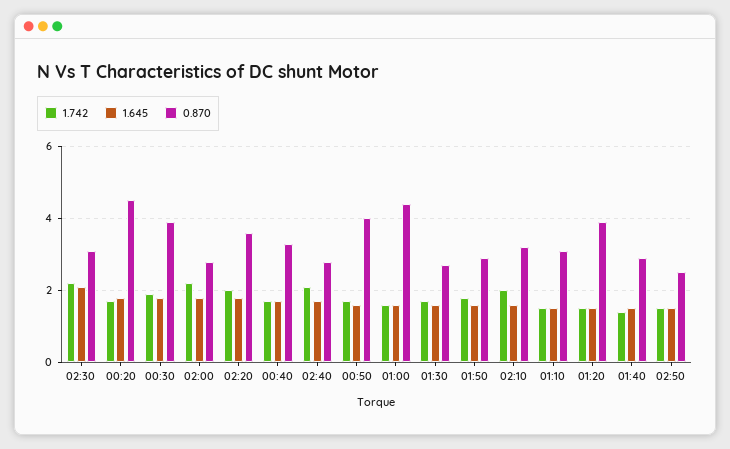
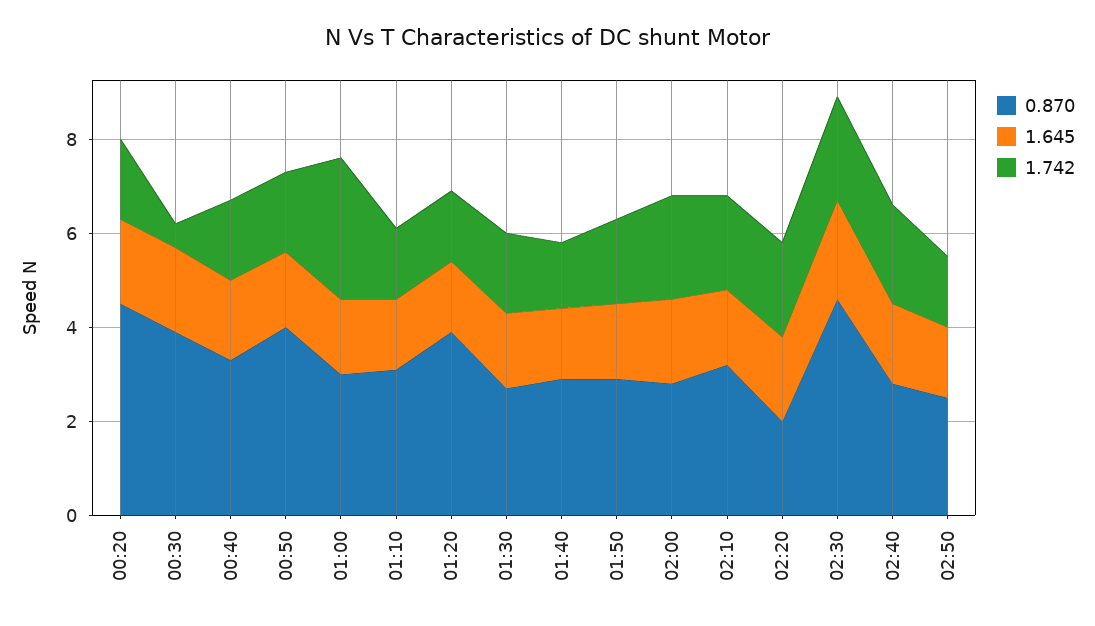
  {
    "1.742": {
      "02:30": 2,
      "00:20": 1.5,
-     "00:30": 2,
+     "00:30": 0.5,
      "02:00": 2,
      "02:20": 2,
      "00:40": 1.5,
      "02:40": 2,
      "00:50": 1.5,
-     "01:00": 1.5,
+     "01:00": 3,
      "01:30": 1.5,
      "01:50": 2,
      "02:10": 2,
      "01:10": 1.5,
      "01:20": 1.5,
      "01:40": 1.5,
      "02:50": 1.5
    },
    "1.645": {
      "02:30": 2,
      "00:20": 2,
      "00:30": 2,
      "02:00": 2,
      "02:20": 2,
      "00:40": 1.5,
      "02:40": 1.5,
      "00:50": 1.5,
      "01:00": 1.5,
      "01:30": 1.5,
      "01:50": 1.5,
      "02:10": 1.5,
      "01:10": 1.5,
      "01:20": 1.5,
      "01:40": 1.5,
      "02:50": 1.5
    },
    "0.870": {
-     "02:30": 3,
+     "02:30": 4.5,
      "00:20": 4.5,
      "00:30": 4,
      "02:00": 3,
-     "02:20": 3.5,
+     "02:20": 2,
      "00:40": 3.5,
      "02:40": 3,
      "00:50": 4,
-     "01:00": 4.5,
+     "01:00": 3,
      "01:30": 2.5,
      "01:50": 3,
      "02:10": 3,
      "01:10": 3,
      "01:20": 4,
      "01:40": 3,
      "02:50": 2.5
    }
  }

